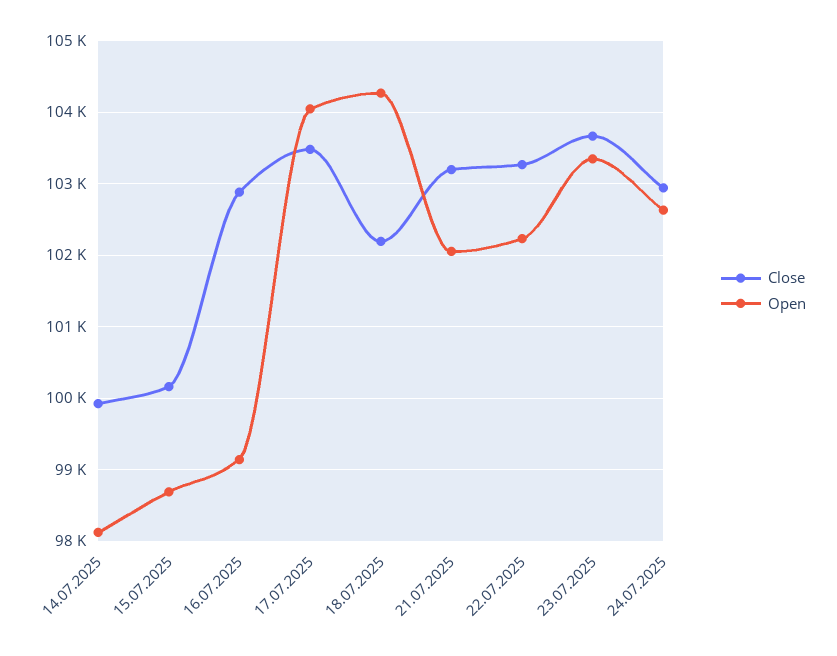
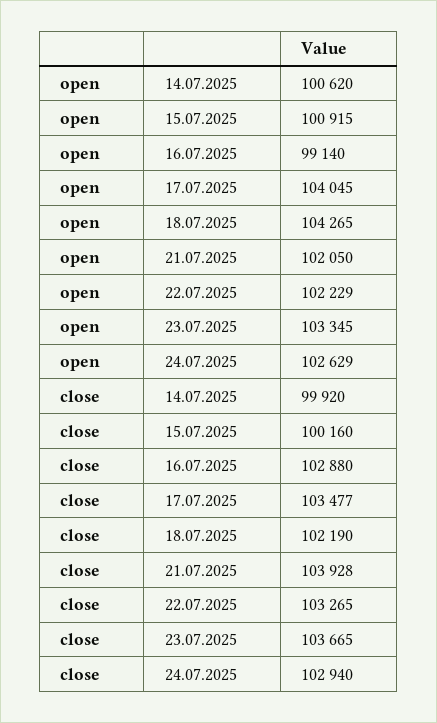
  {
    "Close": {
      "14.07.2025": 99920,
      "15.07.2025": 100160,
      "16.07.2025": 102880,
      "17.07.2025": 103477,
      "18.07.2025": 102190,
-     "21.07.2025": 103200,
+     "21.07.2025": 103928,
      "22.07.2025": 103265,
      "23.07.2025": 103665,
      "24.07.2025": 102940
    },
    "Open": {
-     "14.07.2025": 98100,
+     "14.07.2025": 100620,
-     "15.07.2025": 98700,
+     "15.07.2025": 100915,
      "16.07.2025": 99140,
      "17.07.2025": 104045,
      "18.07.2025": 104265,
      "21.07.2025": 102050,
      "22.07.2025": 102229,
      "23.07.2025": 103345,
      "24.07.2025": 102629
    }
  }

